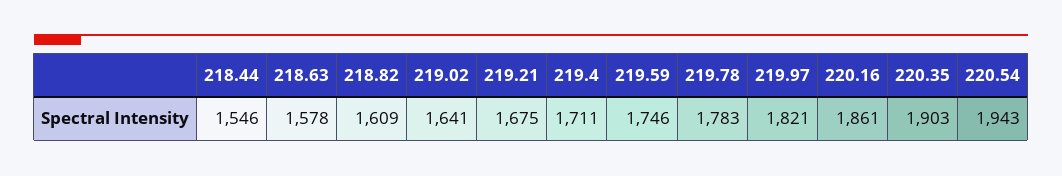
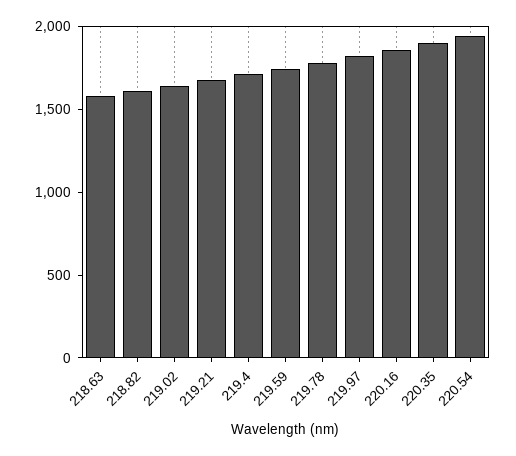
  {
-   "218.44": 1546,
    "218.63": 1578,
    "218.82": 1609,
    "219.02": 1641,
    "219.21": 1675,
    "219.4": 1711,
    "219.59": 1746,
    "219.78": 1783,
    "219.97": 1821,
    "220.16": 1861,
    "220.35": 1903,
    "220.54": 1943
  }

